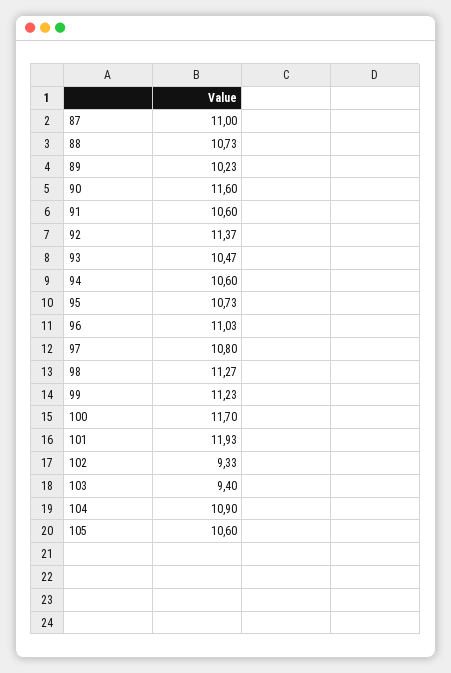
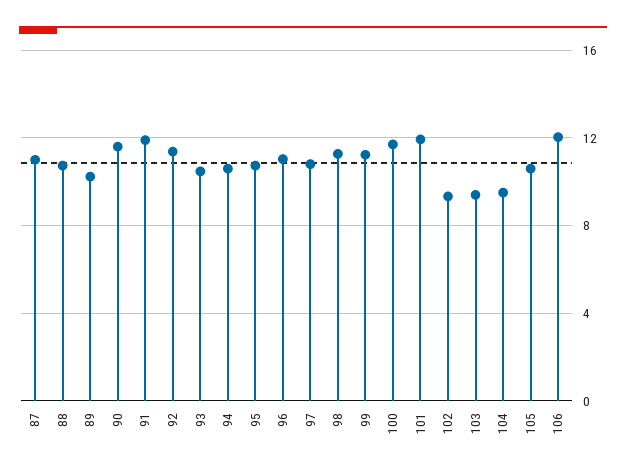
  {
    "87": 11,
    "88": 10.73,
    "89": 10.23,
    "90": 11.6,
-   "91": 10.6,
+   "91": 12,
    "92": 11.37,
    "93": 10.47,
    "94": 10.6,
    "95": 10.73,
    "96": 11.03,
    "97": 10.8,
    "98": 11.27,
    "99": 11.23,
    "100": 11.7,
    "101": 11.93,
    "102": 9.33,
    "103": 9.4,
-   "104": 10.9,
+   "104": 9.5,
-   "105": 10.6
+   "105": 10.6,
+   "106": 12
  }

